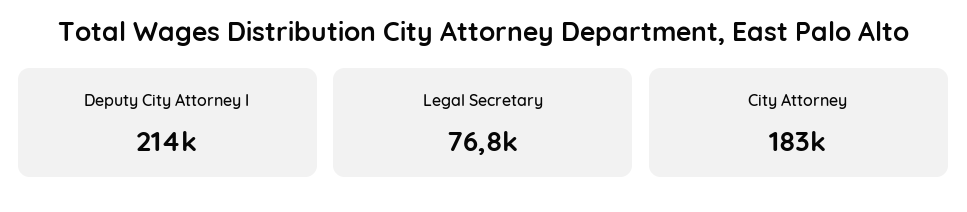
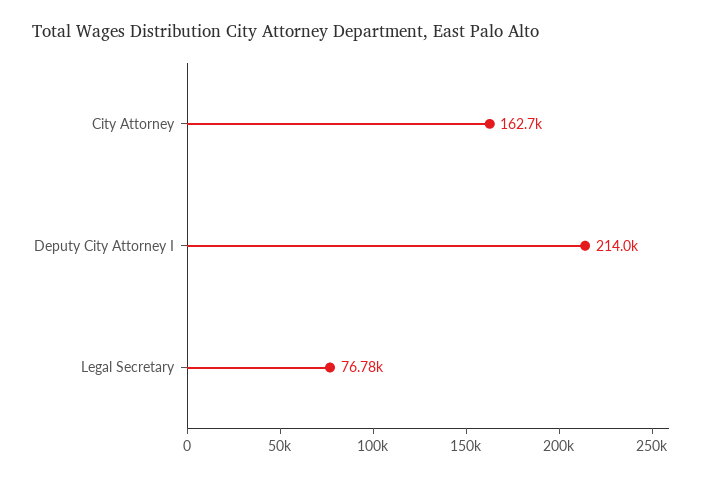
  {
    "Deputy City Attorney I": 214000,
    "Legal Secretary": 76780,
-   "City Attorney": 183000
+   "City Attorney": 162700
  }

